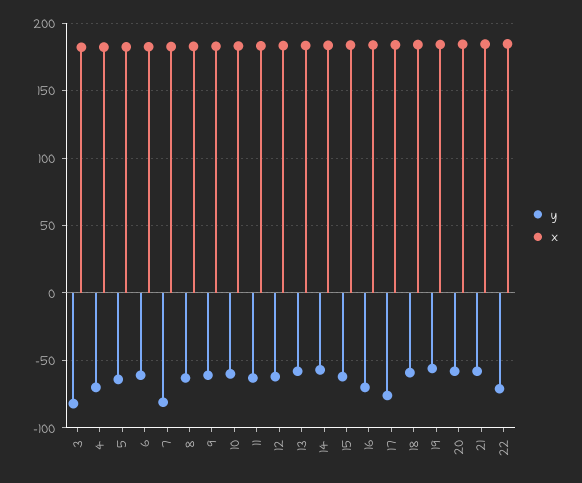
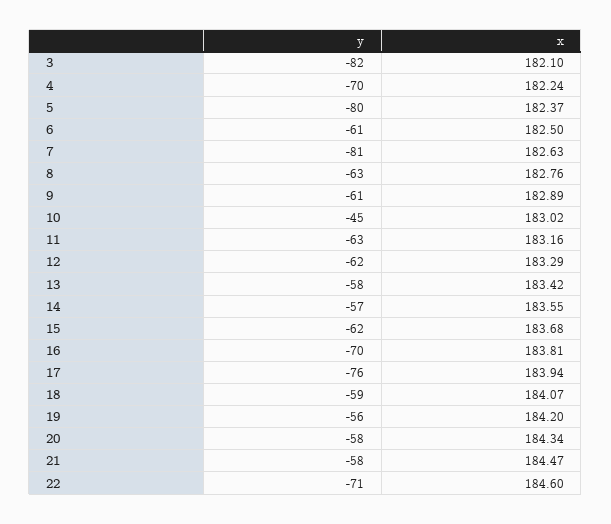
  {
    "y": {
      "3": -82,
      "4": -70,
-     "5": -65,
+     "5": -80,
      "6": -61,
      "7": -81,
      "8": -63,
      "9": -61,
-     "10": -60,
+     "10": -45,
      "11": -63,
      "12": -62,
      "13": -58,
      "14": -57,
      "15": -62,
      "16": -70,
      "17": -76,
      "18": -59,
      "19": -56,
      "20": -58,
      "21": -58,
      "22": -71
    },
    "x": {
      "3": 182.1,
      "4": 182.24,
      "5": 182.37,
      "6": 182.5,
      "7": 182.63,
      "8": 182.76,
      "9": 182.89,
      "10": 183.02,
      "11": 183.16,
      "12": 183.29,
      "13": 183.42,
      "14": 183.55,
      "15": 183.68,
      "16": 183.81,
      "17": 183.94,
      "18": 184.07,
      "19": 184.2,
      "20": 184.34,
      "21": 184.47,
      "22": 184.6
    }
  }

